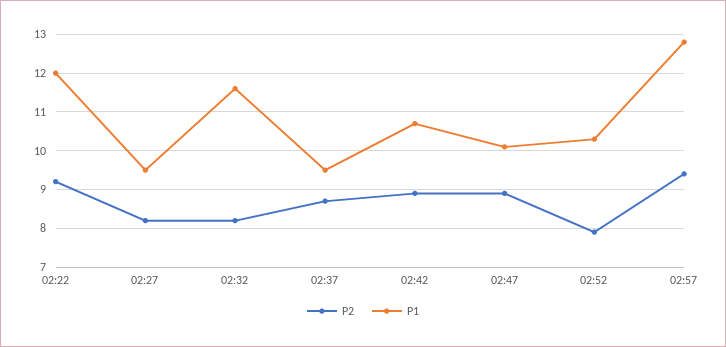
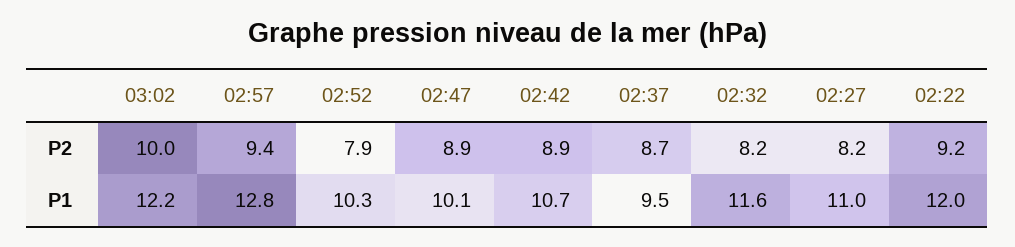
  {
    "P2": {
      "02:22": 9.2,
      "02:27": 8.2,
      "02:32": 8.2,
      "02:37": 8.7,
      "02:42": 8.9,
      "02:47": 8.9,
      "02:52": 7.9,
-     "02:57": 9.4
+     "02:57": 9.4,
+     "03:02": 10
    },
    "P1": {
      "02:22": 12,
-     "02:27": 9.5,
+     "02:27": 11,
      "02:32": 11.6,
      "02:37": 9.5,
      "02:42": 10.7,
      "02:47": 10.1,
      "02:52": 10.3,
-     "02:57": 12.8
+     "02:57": 12.8,
+     "03:02": 12.2
    }
  }

